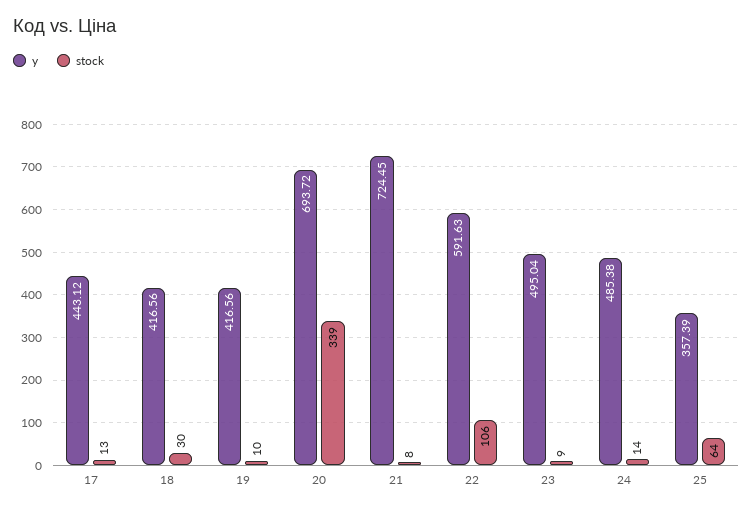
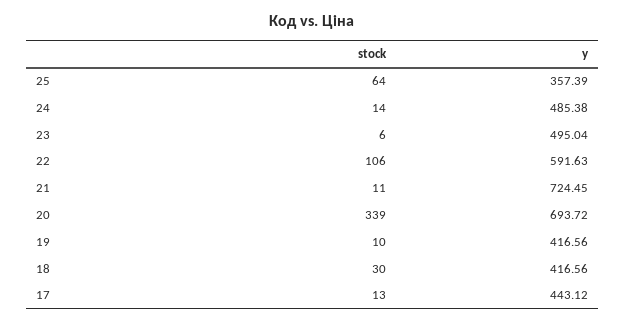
  {
    "y": {
      "17": 443.12,
      "18": 416.56,
      "19": 416.56,
      "20": 693.72,
      "21": 724.45,
      "22": 591.63,
      "23": 495.04,
      "24": 485.38,
      "25": 357.39
    },
    "stock": {
      "17": 13,
      "18": 30,
      "19": 10,
      "20": 339,
-     "21": 8,
+     "21": 11,
      "22": 106,
-     "23": 9,
+     "23": 6,
      "24": 14,
      "25": 64
    }
  }

